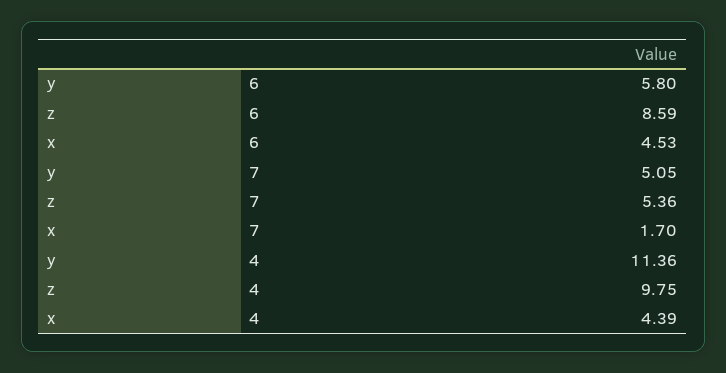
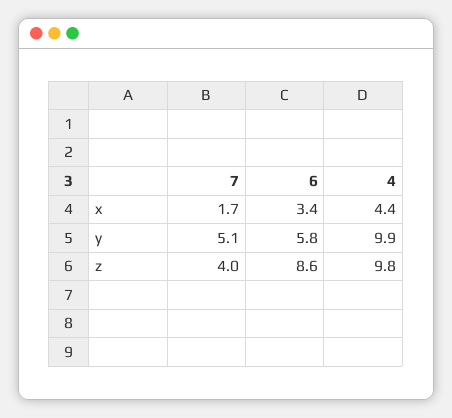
  {
    "y": {
      "6": 5.8,
      "7": 5.05,
-     "4": 11.36
+     "4": 9.9
    },
    "z": {
      "6": 8.59,
-     "7": 5.36,
+     "7": 4,
      "4": 9.75
    },
    "x": {
-     "6": 4.53,
+     "6": 3.4,
      "7": 1.7,
      "4": 4.39
    }
  }

